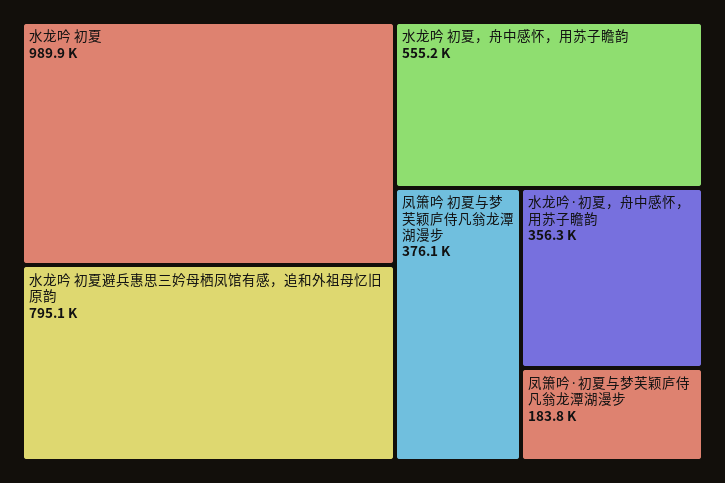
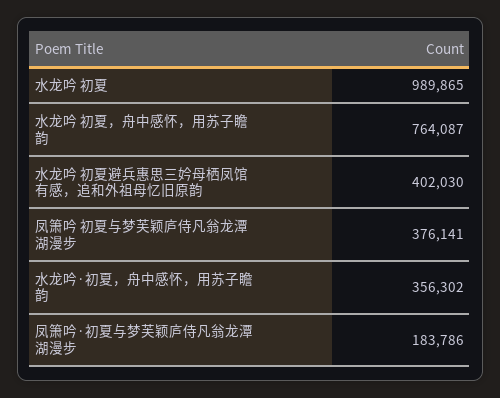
  {
    "水龙吟 初夏": 989865,
-   "水龙吟 初夏避兵惠思三妗母栖凤馆有感，追和外祖母忆旧原韵": 795100,
+   "水龙吟 初夏避兵惠思三妗母栖凤馆有感，追和外祖母忆旧原韵": 402030,
-   "水龙吟 初夏，舟中感怀，用苏子瞻韵": 555200,
+   "水龙吟 初夏，舟中感怀，用苏子瞻韵": 764087,
    "凤箫吟 初夏与梦芙颖庐侍凡翁龙潭湖漫步": 376141,
    "水龙吟·初夏，舟中感怀，用苏子瞻韵": 356302,
    "凤箫吟·初夏与梦芙颖庐侍凡翁龙潭湖漫步": 183786
  }

